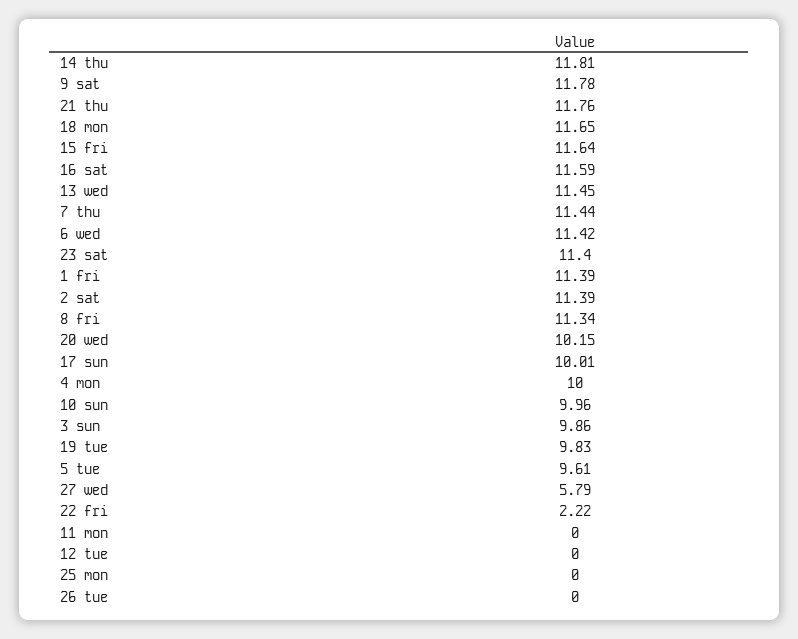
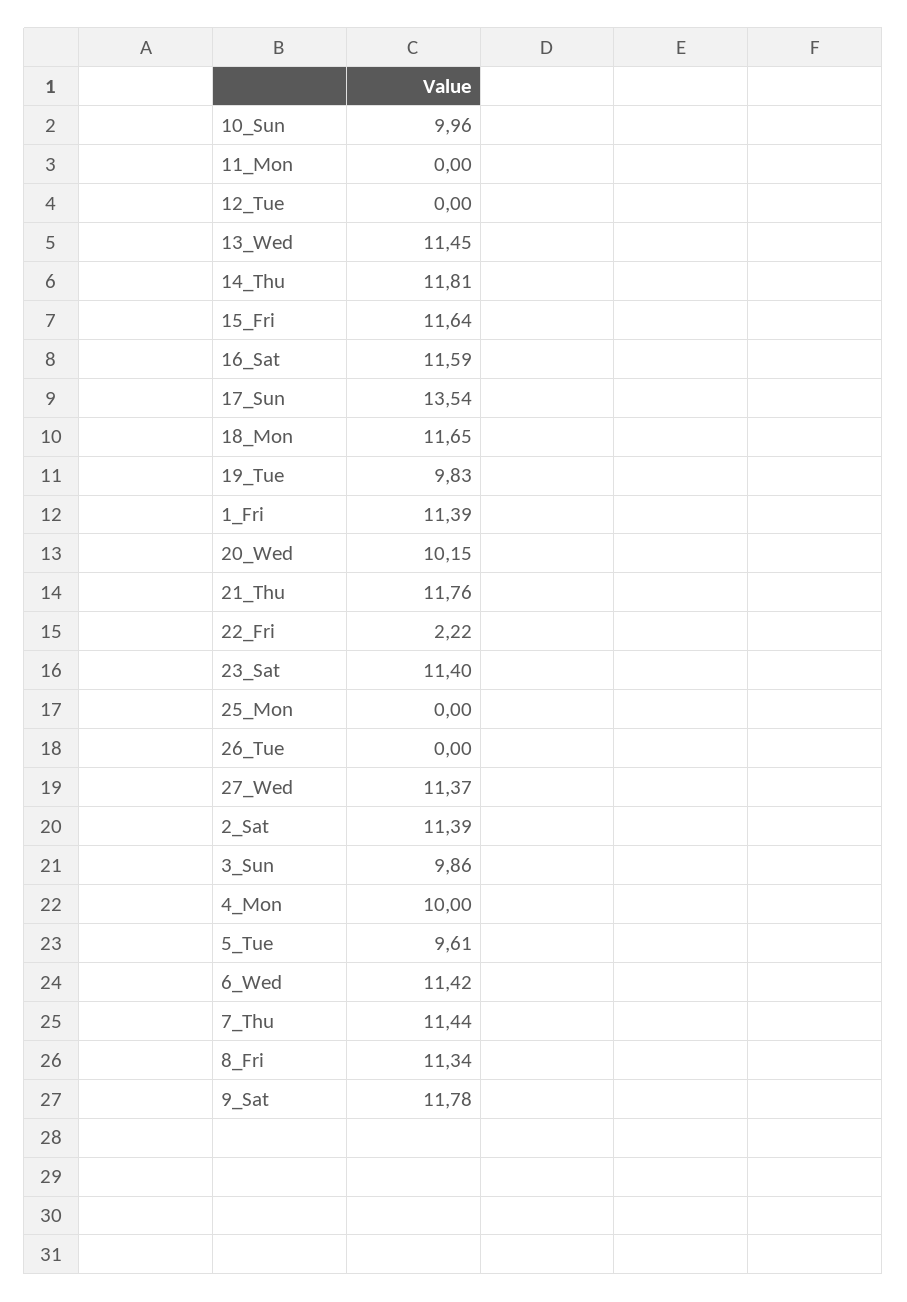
  {
    "14 thu": 11.81,
    "9 sat": 11.78,
    "21 thu": 11.76,
    "18 mon": 11.65,
    "15 fri": 11.64,
    "16 sat": 11.59,
    "13 wed": 11.45,
    "7 thu": 11.44,
    "6 wed": 11.42,
    "23 sat": 11.4,
    "1 fri": 11.39,
    "2 sat": 11.39,
    "8 fri": 11.34,
    "20 wed": 10.15,
-   "17 sun": 10.01,
+   "17 sun": 13.54,
    "4 mon": 10,
    "10 sun": 9.96,
    "3 sun": 9.86,
    "19 tue": 9.83,
    "5 tue": 9.61,
-   "27 wed": 5.79,
+   "27 wed": 11.37,
    "22 fri": 2.22,
    "11 mon": 0,
    "12 tue": 0,
    "25 mon": 0,
    "26 tue": 0
  }

